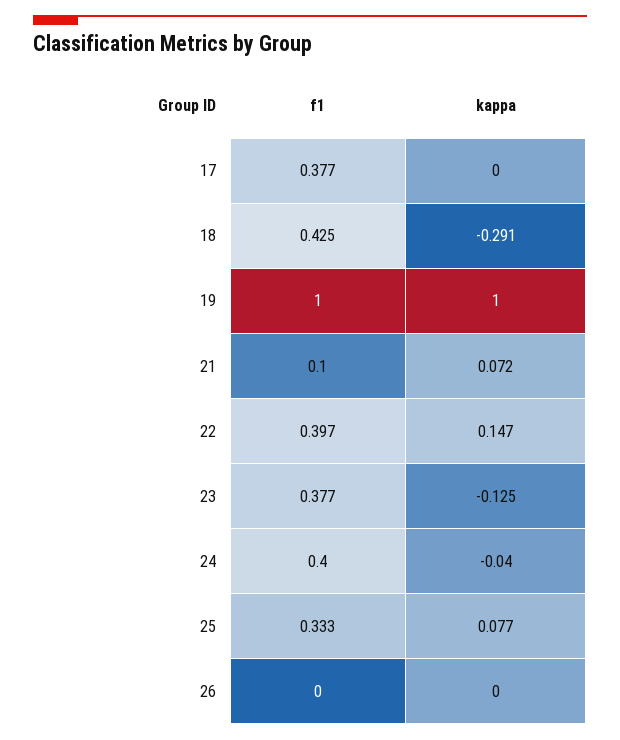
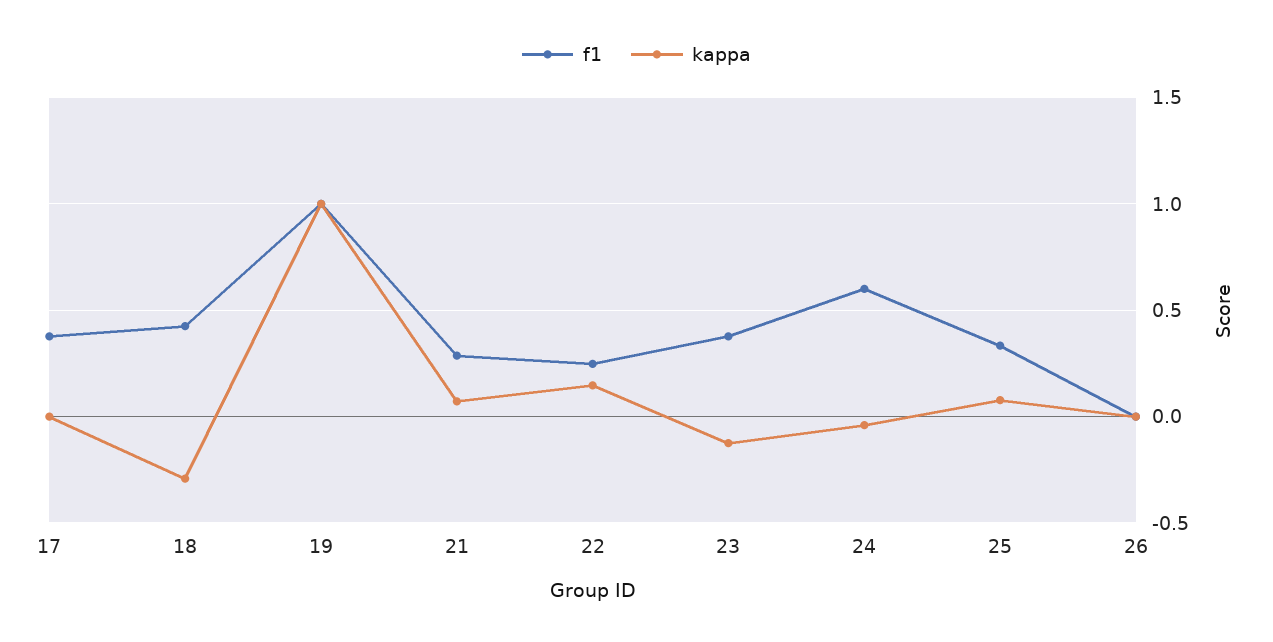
  {
    "f1": {
      "17": 0.377,
      "18": 0.425,
      "19": 1,
-     "21": 0.1,
+     "21": 0.3,
-     "22": 0.397,
+     "22": 0.25,
      "23": 0.377,
-     "24": 0.4,
+     "24": 0.6,
      "25": 0.333,
      "26": 0
    },
    "kappa": {
      "17": 0,
      "18": -0.291,
      "19": 1,
      "21": 0.072,
      "22": 0.147,
      "23": -0.125,
      "24": -0.04,
      "25": 0.077,
      "26": 0
    }
  }

